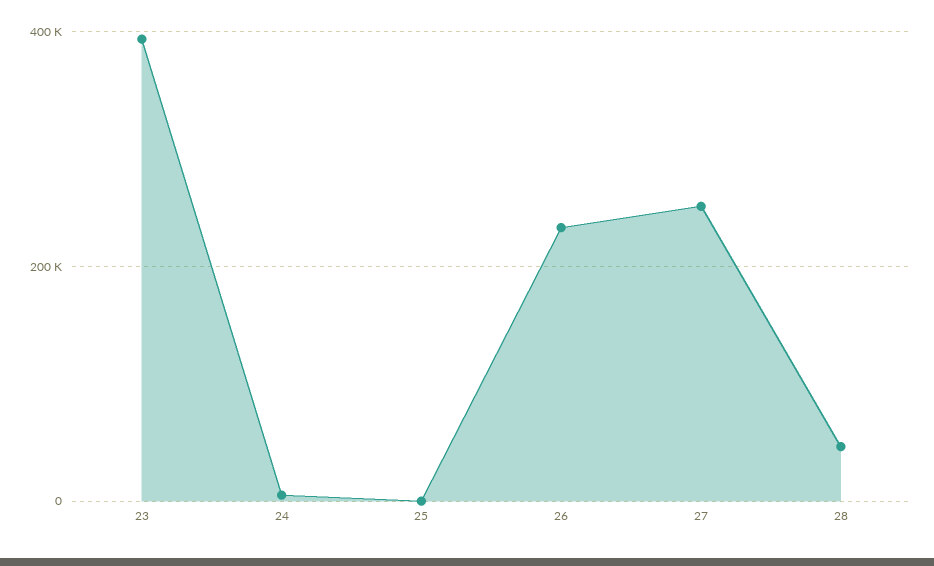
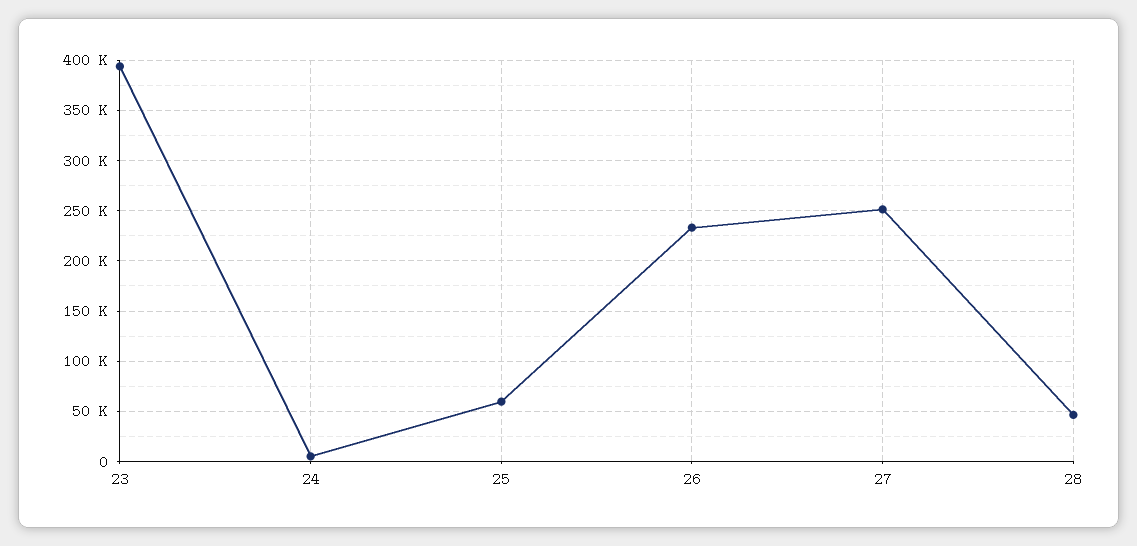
  {
    "23": 390000,
    "24": 10000,
-   "25": 0,
+   "25": 60000,
    "26": 230000,
    "27": 250000,
    "28": 50000
  }

